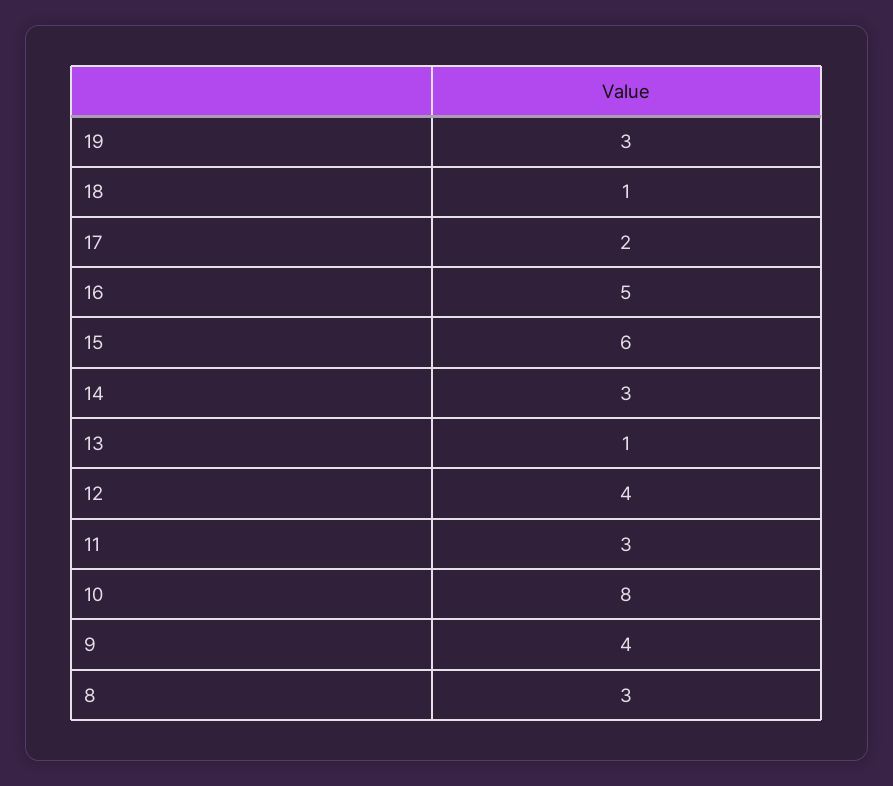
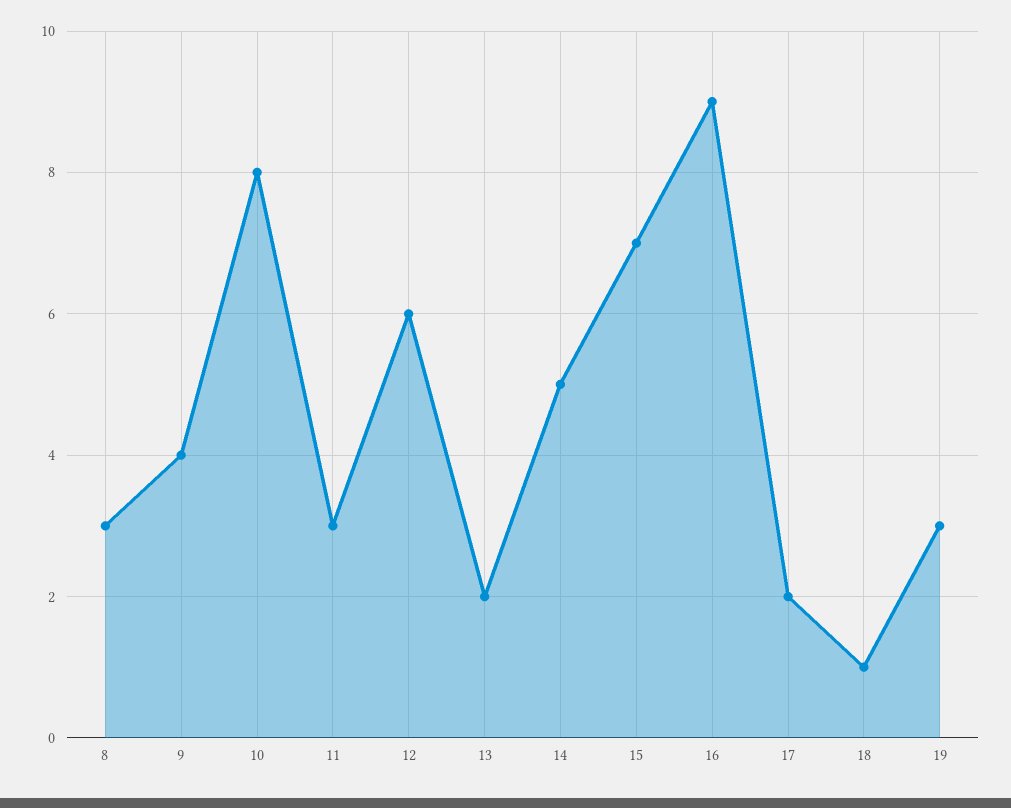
  {
    "19": 3,
    "18": 1,
    "17": 2,
-   "16": 5,
+   "16": 9,
-   "15": 6,
+   "15": 7,
-   "14": 3,
+   "14": 5,
-   "13": 1,
+   "13": 2,
-   "12": 4,
+   "12": 6,
    "11": 3,
    "10": 8,
    "9": 4,
    "8": 3
  }

